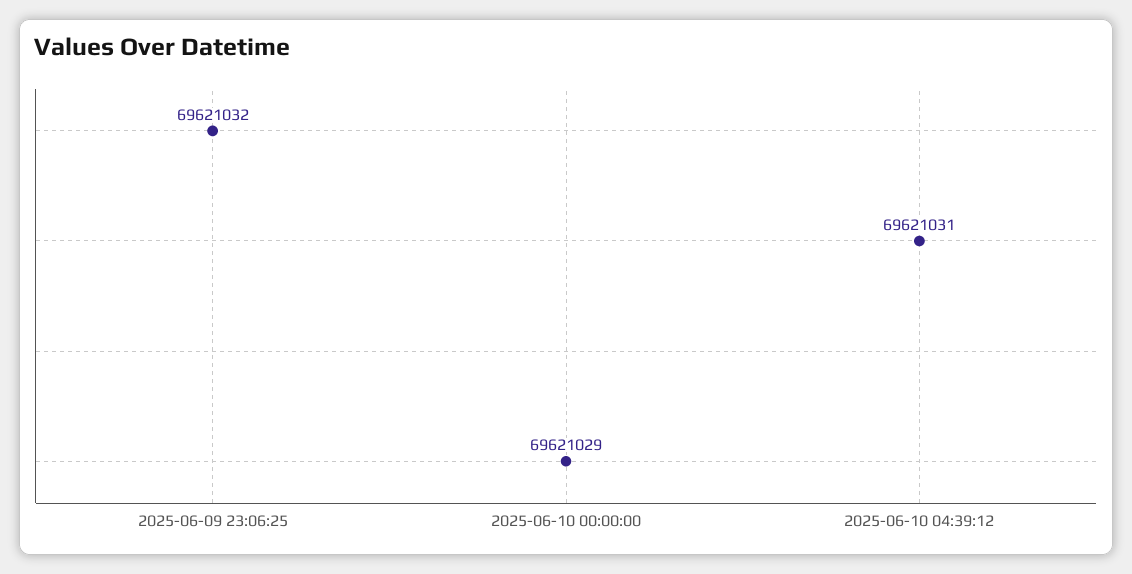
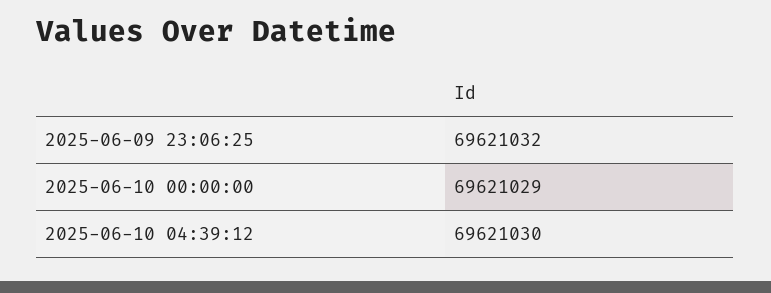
  {
    "2025-06-09 23:06:25": 69621032,
    "2025-06-10 00:00:00": 69621029,
-   "2025-06-10 04:39:12": 69621031
+   "2025-06-10 04:39:12": 69621030
  }

